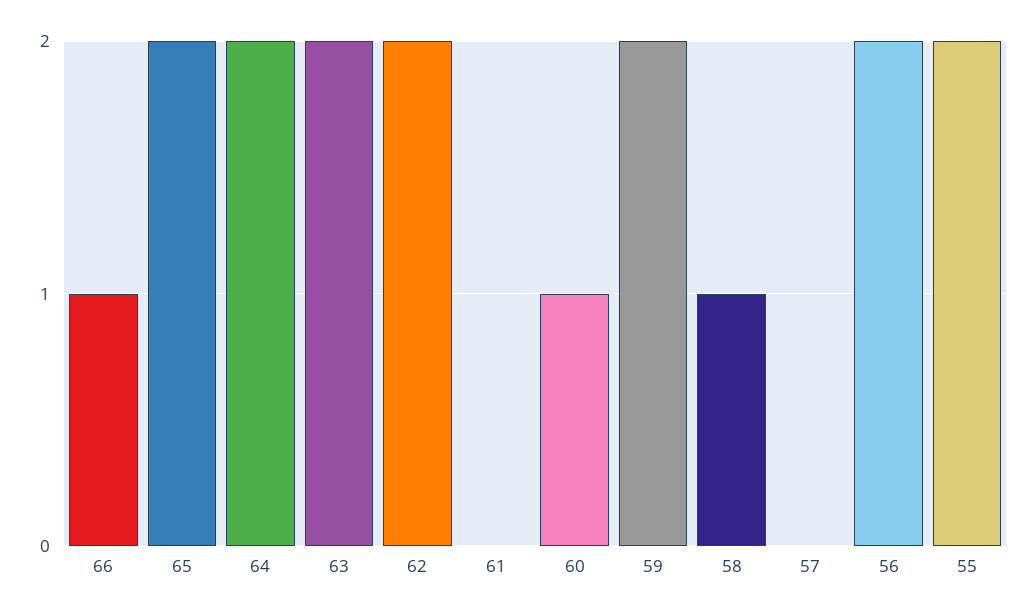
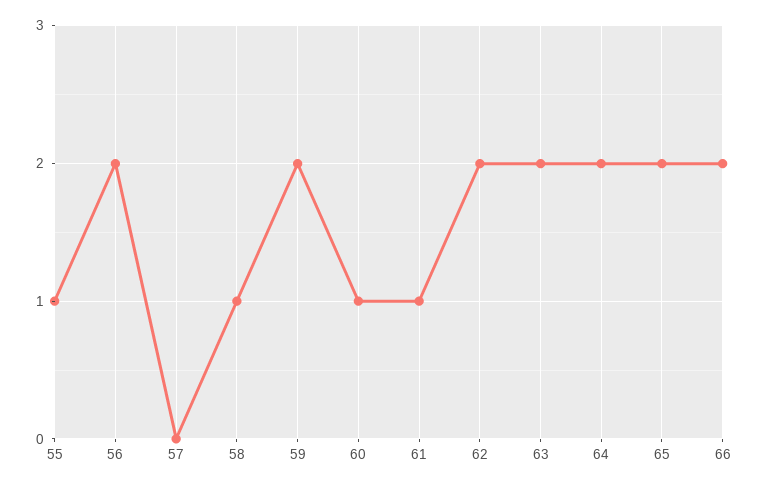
  {
-   "66": 1,
+   "66": 2,
    "65": 2,
    "64": 2,
    "63": 2,
    "62": 2,
-   "61": 0,
+   "61": 1,
    "60": 1,
    "59": 2,
    "58": 1,
    "57": 0,
    "56": 2,
-   "55": 2
+   "55": 1
  }

